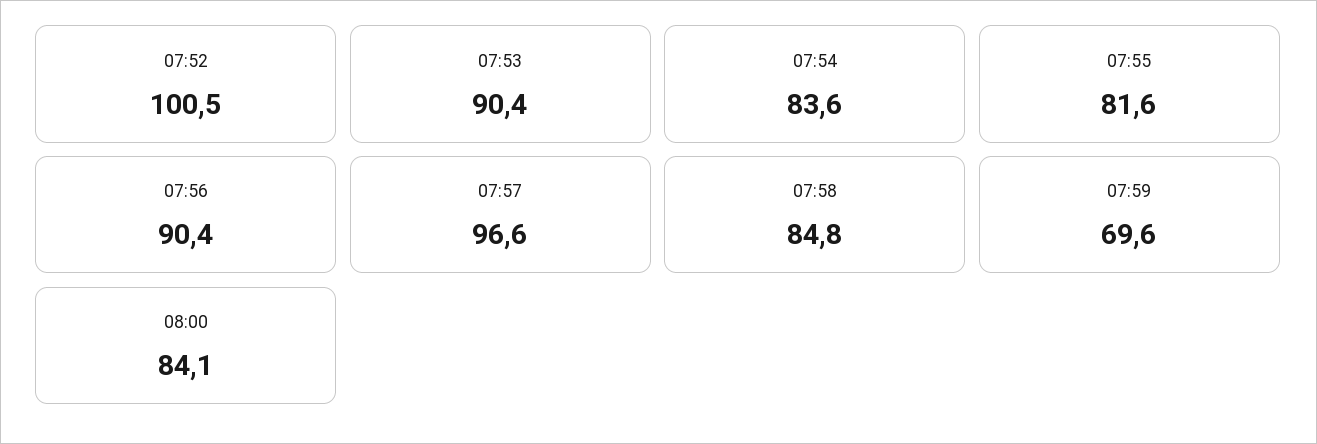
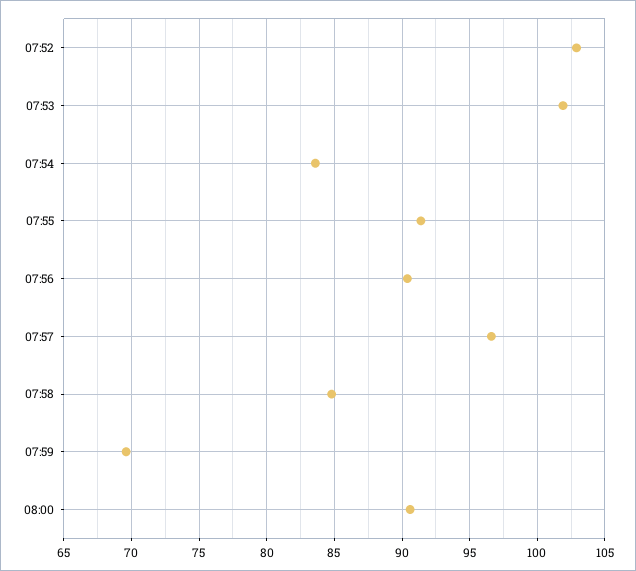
  {
-   "07:52": 100.5,
+   "07:52": 103,
-   "07:53": 90.4,
+   "07:53": 102,
    "07:54": 83.6,
-   "07:55": 81.6,
+   "07:55": 91.5,
    "07:56": 90.4,
    "07:57": 96.6,
    "07:58": 84.8,
    "07:59": 69.6,
-   "08:00": 84.1
+   "08:00": 90.5
  }

